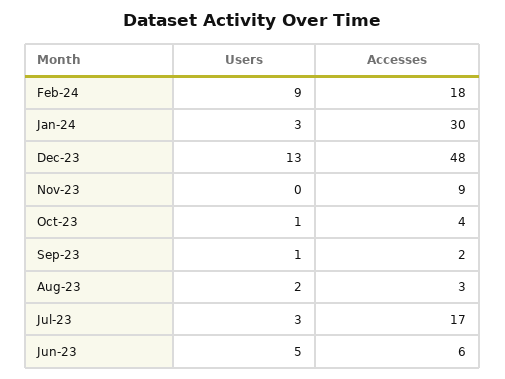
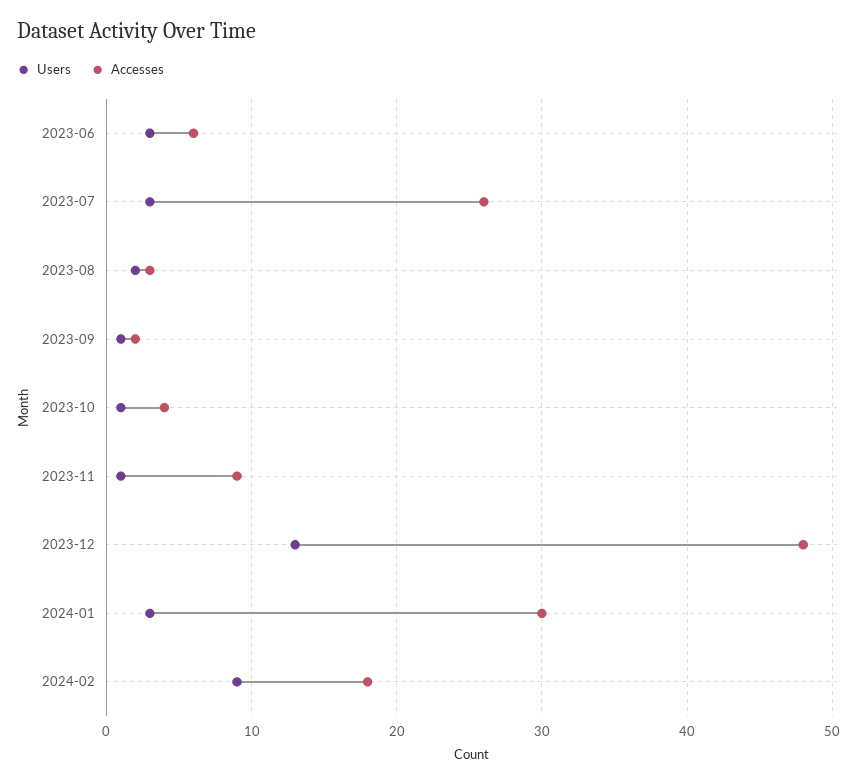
  {
    "Users": {
      "Feb-24": 9,
      "Jan-24": 3,
      "Dec-23": 13,
-     "Nov-23": 0,
+     "Nov-23": 1,
      "Oct-23": 1,
      "Sep-23": 1,
      "Aug-23": 2,
      "Jul-23": 3,
-     "Jun-23": 5
+     "Jun-23": 3
    },
    "Accesses": {
      "Feb-24": 18,
      "Jan-24": 30,
      "Dec-23": 48,
      "Nov-23": 9,
      "Oct-23": 4,
      "Sep-23": 2,
      "Aug-23": 3,
-     "Jul-23": 17,
+     "Jul-23": 26,
      "Jun-23": 6
    }
  }

